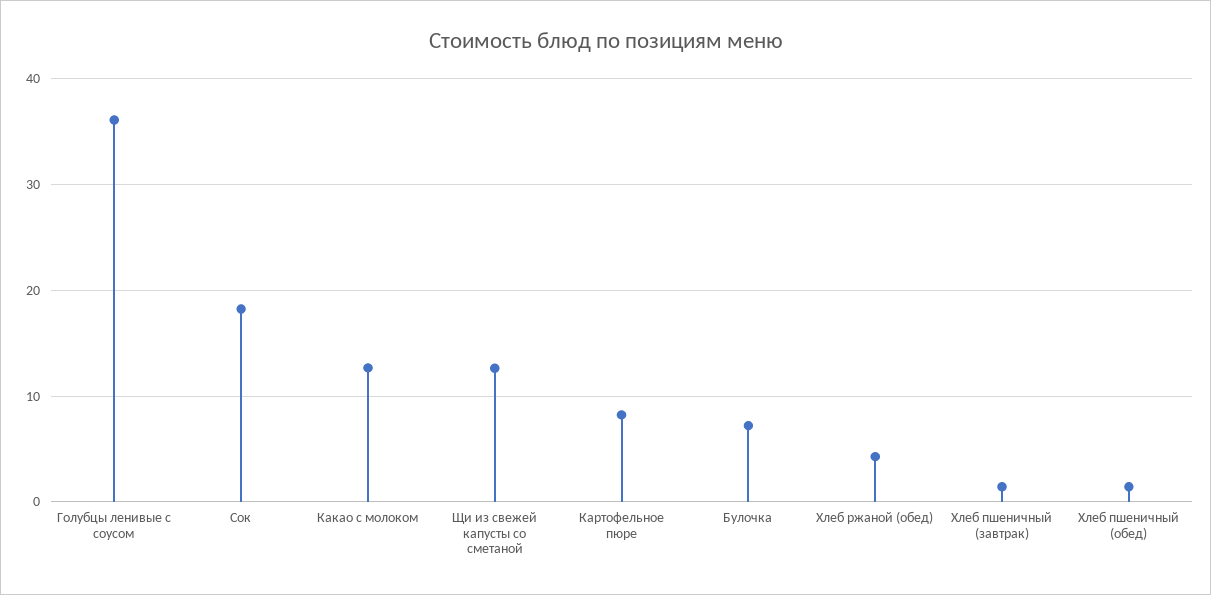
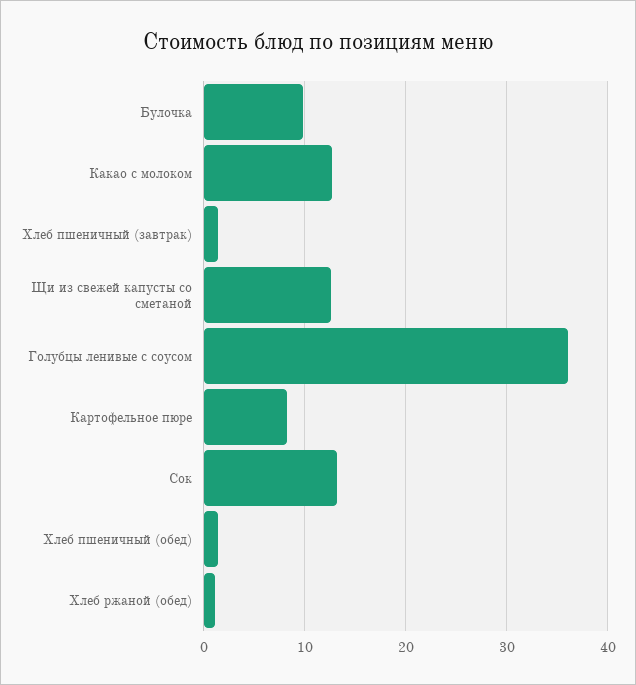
  {
    "Голубцы ленивые с соусом": 36,
-   "Сок": 18,
+   "Сок": 13,
    "Какао с молоком": 13,
    "Щи из свежей капусты со сметаной": 13,
    "Картофельное пюре": 8,
-   "Булочка": 7,
+   "Булочка": 10,
-   "Хлеб ржаной (обед)": 4,
+   "Хлеб ржаной (обед)": 1,
    "Хлеб пшеничный (завтрак)": 1,
    "Хлеб пшеничный (обед)": 1
  }

